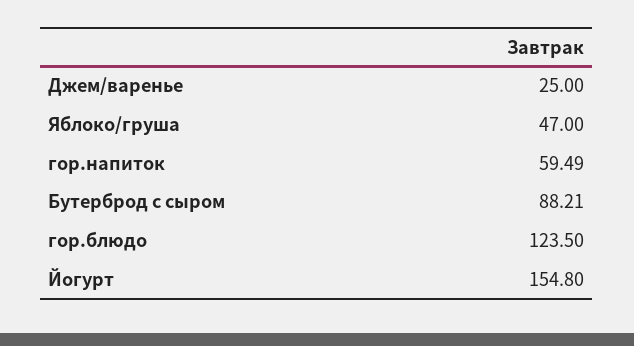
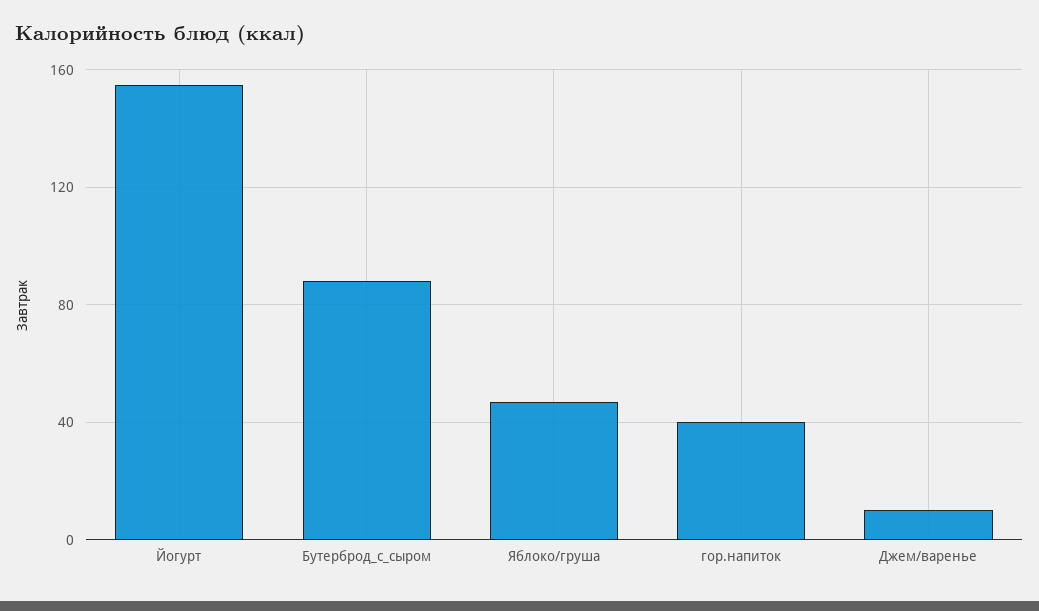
  {
-   "Джем/варенье": 25,
+   "Джем/варенье": 10,
    "Яблоко/груша": 47,
-   "гор.напиток": 59.49,
+   "гор.напиток": 40,
    "Бутерброд с сыром": 88.21,
-   "гор.блюдо": 123.5,
    "Йогурт": 154.8
  }

